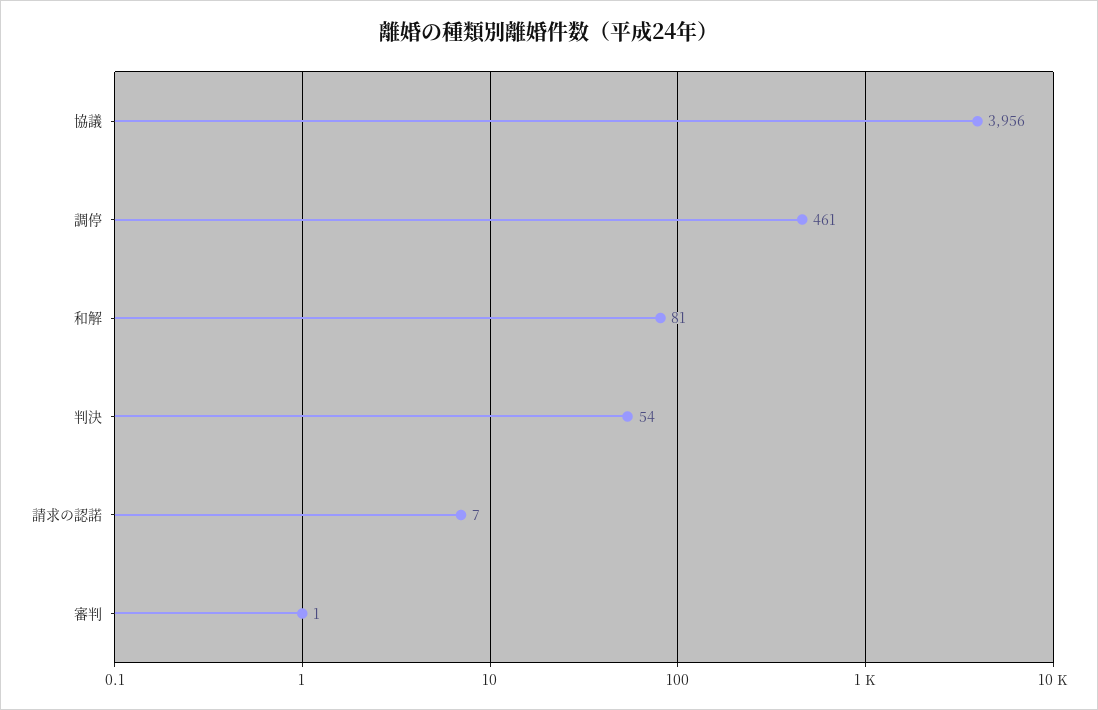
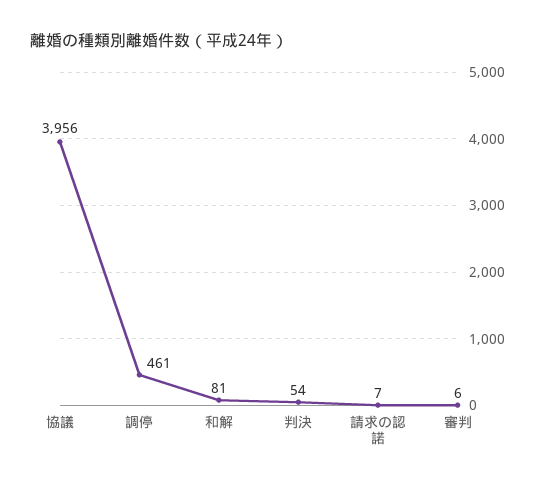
  {
    "協議": 3956,
    "調停": 461,
    "和解": 81,
    "判決": 54,
    "請求の認諾": 7,
-   "審判": 1
+   "審判": 6
  }

